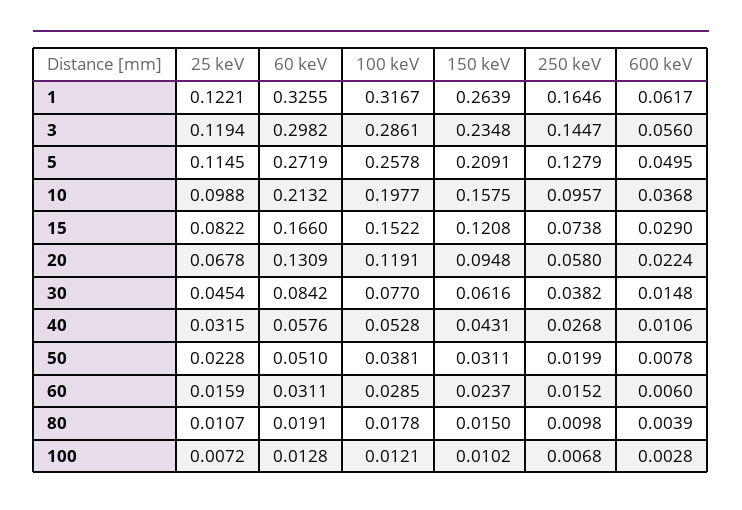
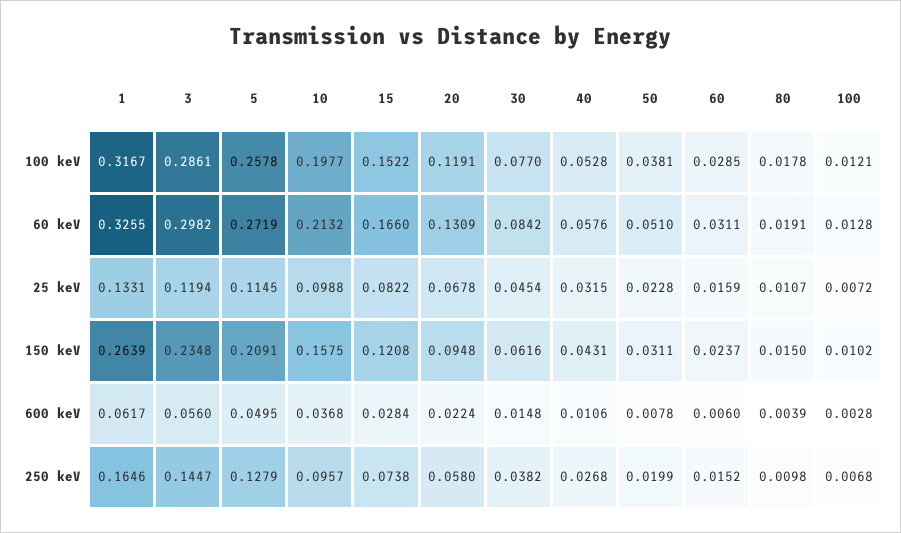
  {
    "25 keV": {
-     "1": 0.1221,
+     "1": 0.1331,
      "3": 0.1194,
      "5": 0.1145,
      "10": 0.0988,
      "15": 0.0822,
      "20": 0.0678,
      "30": 0.0454,
      "40": 0.0315,
      "50": 0.0228,
      "60": 0.0159,
      "80": 0.0107,
      "100": 0.0072
    },
    "60 keV": {
      "1": 0.3255,
      "3": 0.2982,
      "5": 0.2719,
      "10": 0.2132,
      "15": 0.166,
      "20": 0.1309,
      "30": 0.0842,
      "40": 0.0576,
      "50": 0.051,
      "60": 0.0311,
      "80": 0.0191,
      "100": 0.0128
    },
    "100 keV": {
      "1": 0.3167,
      "3": 0.2861,
      "5": 0.2578,
      "10": 0.1977,
      "15": 0.1522,
      "20": 0.1191,
      "30": 0.077,
      "40": 0.0528,
      "50": 0.0381,
      "60": 0.0285,
      "80": 0.0178,
      "100": 0.0121
    },
    "150 keV": {
      "1": 0.2639,
      "3": 0.2348,
      "5": 0.2091,
      "10": 0.1575,
      "15": 0.1208,
      "20": 0.0948,
      "30": 0.0616,
      "40": 0.0431,
      "50": 0.0311,
      "60": 0.0237,
      "80": 0.015,
      "100": 0.0102
    },
    "250 keV": {
      "1": 0.1646,
      "3": 0.1447,
      "5": 0.1279,
      "10": 0.0957,
      "15": 0.0738,
      "20": 0.058,
      "30": 0.0382,
      "40": 0.0268,
      "50": 0.0199,
      "60": 0.0152,
      "80": 0.0098,
      "100": 0.0068
    },
    "600 keV": {
      "1": 0.0617,
      "3": 0.056,
      "5": 0.0495,
      "10": 0.0368,
-     "15": 0.029,
+     "15": 0.0284,
      "20": 0.0224,
      "30": 0.0148,
      "40": 0.0106,
      "50": 0.0078,
      "60": 0.006,
      "80": 0.0039,
      "100": 0.0028
    }
  }

